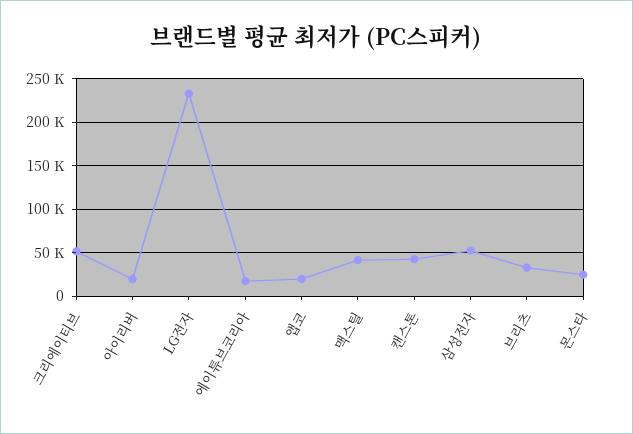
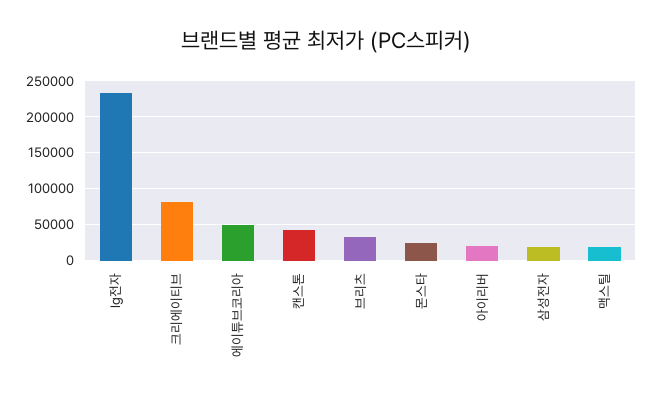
  {
-   "크리에이티브": 50000,
+   "크리에이티브": 80000,
    "아이리버": 20000,
    "LG전자": 230000,
-   "에이튜브코리아": 20000,
+   "에이튜브코리아": 50000,
-   "앱코": 20000,
-   "맥스틸": 40000,
+   "맥스틸": 20000,
    "캔스톤": 40000,
-   "삼성전자": 50000,
+   "삼성전자": 20000,
    "브리츠": 30000,
    "몬스타": 20000
  }

